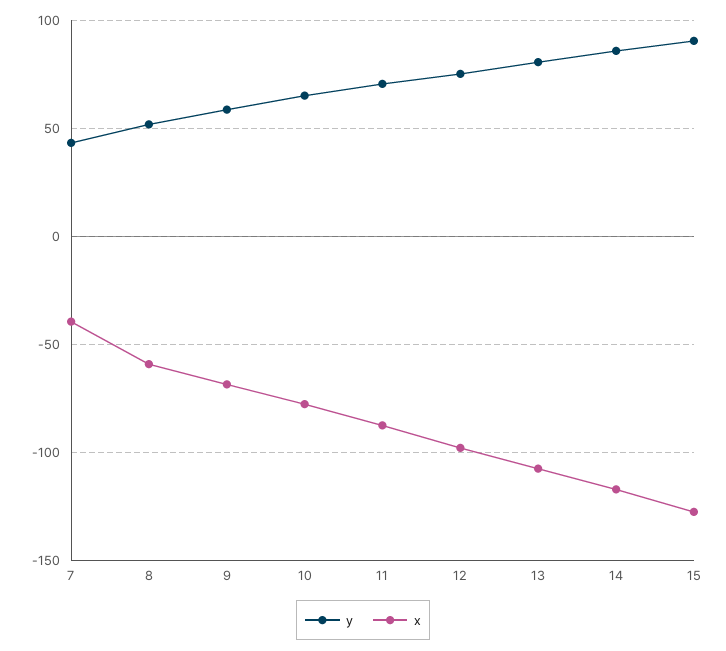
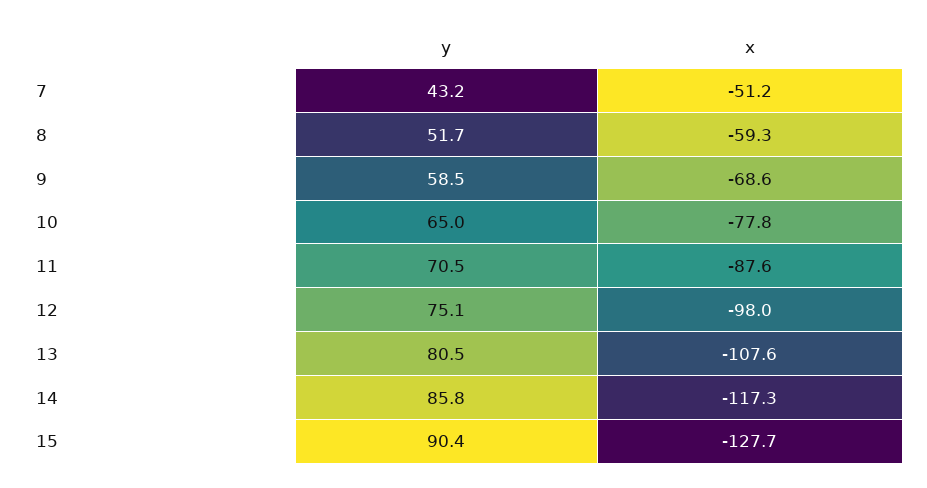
  {
    "y": {
      "7": 43.2,
      "8": 51.7,
      "9": 58.5,
      "10": 65,
      "11": 70.5,
      "12": 75.1,
      "13": 80.5,
      "14": 85.8,
      "15": 90.4
    },
    "x": {
-     "7": -40,
+     "7": -51.2,
      "8": -59.3,
      "9": -68.6,
      "10": -77.8,
      "11": -87.6,
      "12": -98,
      "13": -107.6,
      "14": -117.3,
      "15": -127.7
    }
  }

